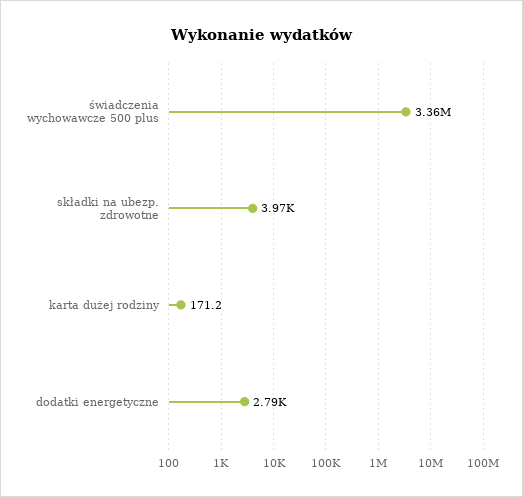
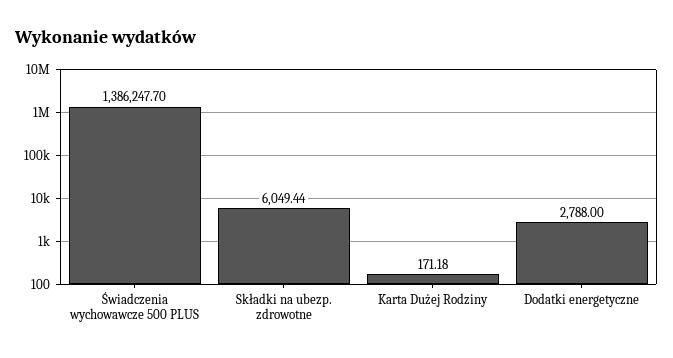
  {
-   "świadczenia wychowawcze 500 plus": 3360000,
+   "świadczenia wychowawcze 500 plus": 1386247.7,
-   "składki na ubezp. zdrowotne": 3970,
+   "składki na ubezp. zdrowotne": 6049.44,
    "karta dużej rodziny": 171.18,
    "dodatki energetyczne": 2788
  }

